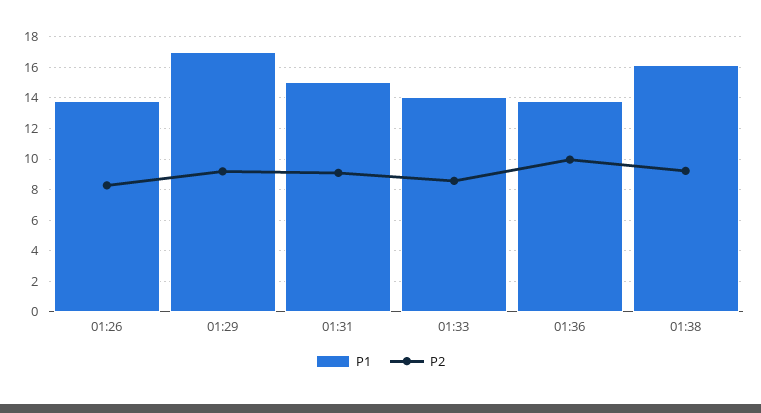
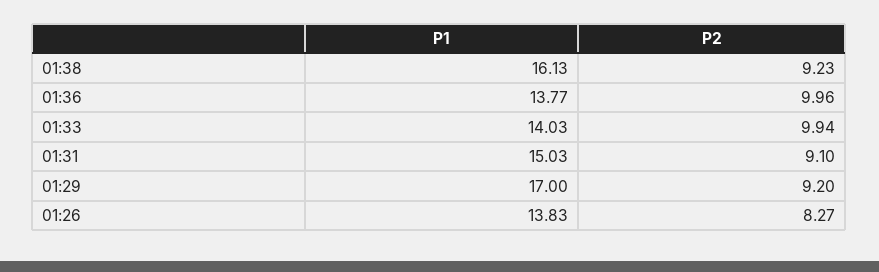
  {
    "P1": {
      "01:26": 13.83,
      "01:29": 17,
      "01:31": 15.03,
      "01:33": 14.03,
      "01:36": 13.77,
      "01:38": 16.13
    },
    "P2": {
      "01:26": 8.27,
      "01:29": 9.2,
      "01:31": 9.1,
-     "01:33": 8.5,
+     "01:33": 9.94,
      "01:36": 9.96,
      "01:38": 9.23
    }
  }

